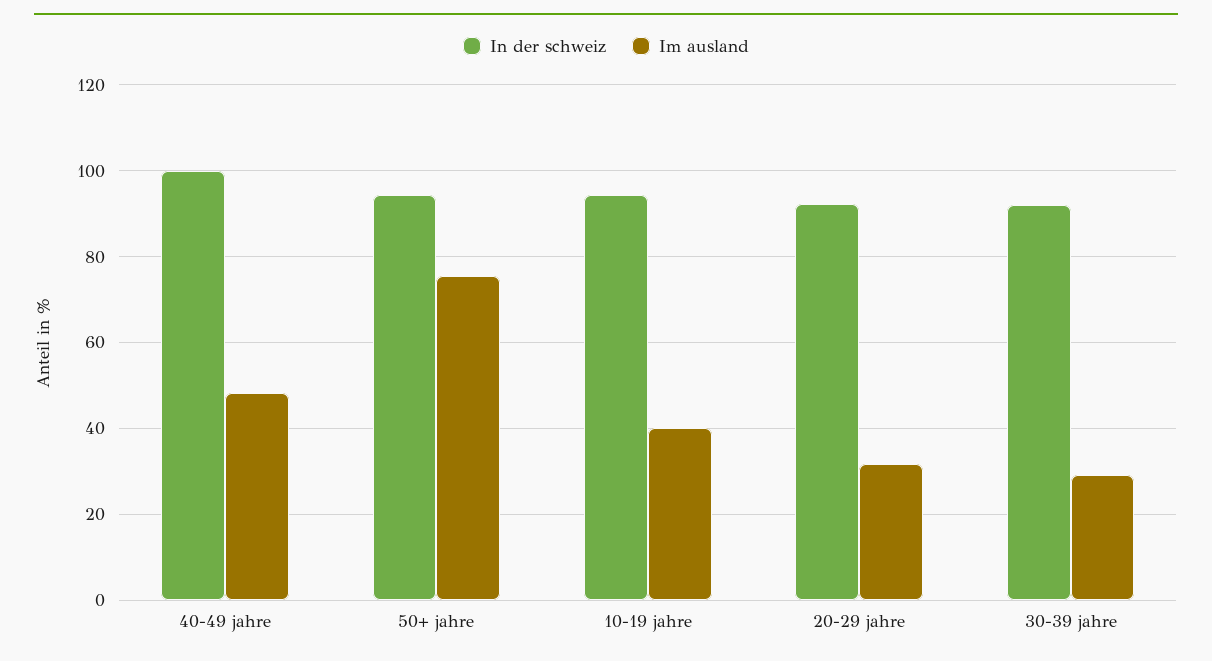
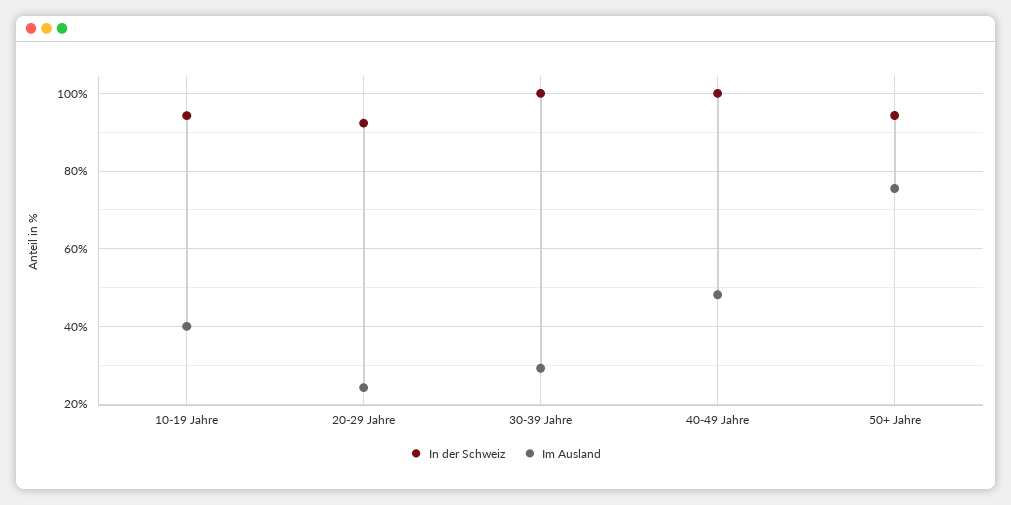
  {
    "In der schweiz": {
      "40-49 jahre": 100,
      "50+ jahre": 94,
      "10-19 jahre": 94,
      "20-29 jahre": 92,
-     "30-39 jahre": 92
+     "30-39 jahre": 100
    },
    "Im ausland": {
      "40-49 jahre": 48,
      "50+ jahre": 76,
      "10-19 jahre": 40,
-     "20-29 jahre": 32,
+     "20-29 jahre": 24,
      "30-39 jahre": 30
    }
  }

